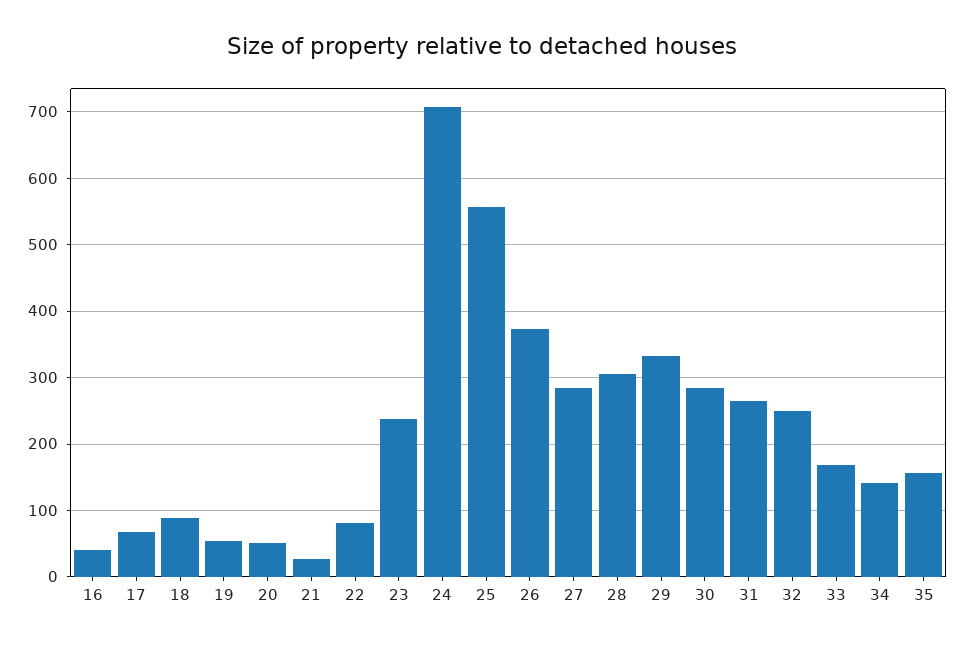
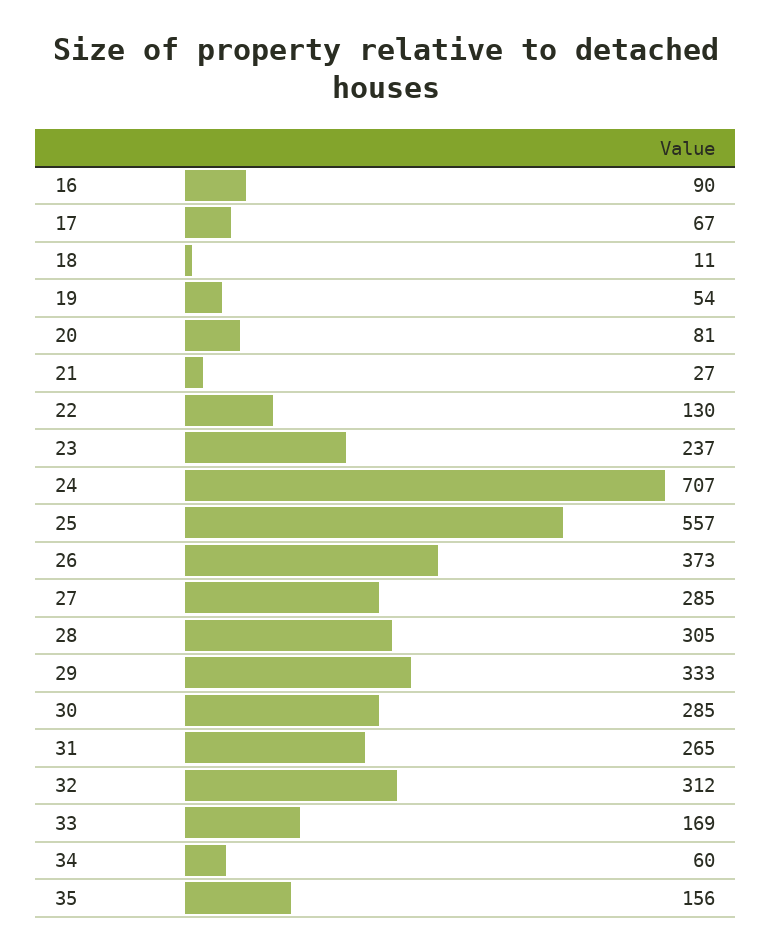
  {
-   "16": 40,
+   "16": 90,
    "17": 67,
-   "18": 90,
+   "18": 11,
    "19": 54,
-   "20": 50,
+   "20": 81,
    "21": 27,
-   "22": 80,
+   "22": 130,
    "23": 237,
    "24": 707,
    "25": 557,
    "26": 373,
    "27": 285,
    "28": 305,
    "29": 333,
    "30": 285,
    "31": 265,
-   "32": 250,
+   "32": 312,
    "33": 169,
-   "34": 140,
+   "34": 60,
    "35": 156
  }

